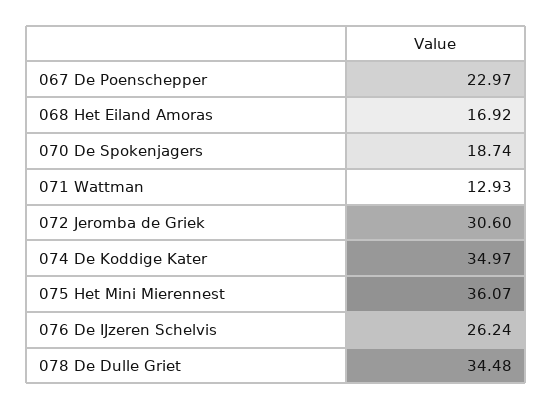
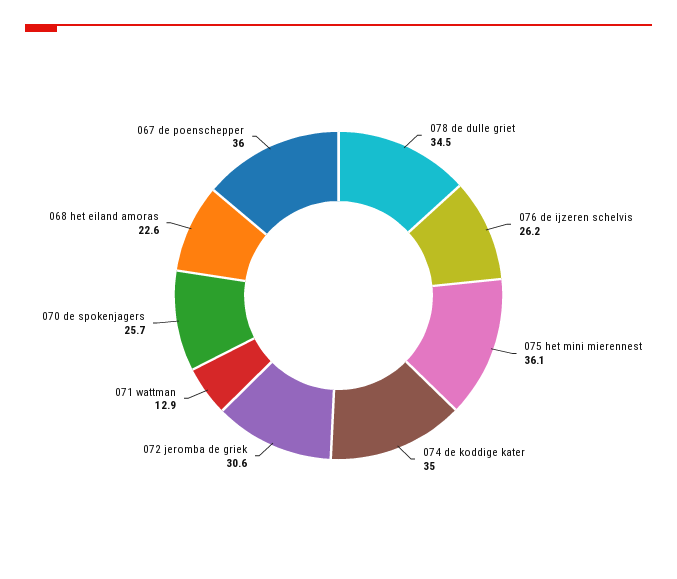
  {
-   "067 De Poenschepper": 22.97,
+   "067 De Poenschepper": 36,
-   "068 Het Eiland Amoras": 16.92,
+   "068 Het Eiland Amoras": 22.6,
-   "070 De Spokenjagers": 18.74,
+   "070 De Spokenjagers": 25.7,
    "071 Wattman": 12.93,
    "072 Jeromba de Griek": 30.6,
    "074 De Koddige Kater": 34.97,
    "075 Het Mini Mierennest": 36.07,
    "076 De IJzeren Schelvis": 26.24,
    "078 De Dulle Griet": 34.48
  }

